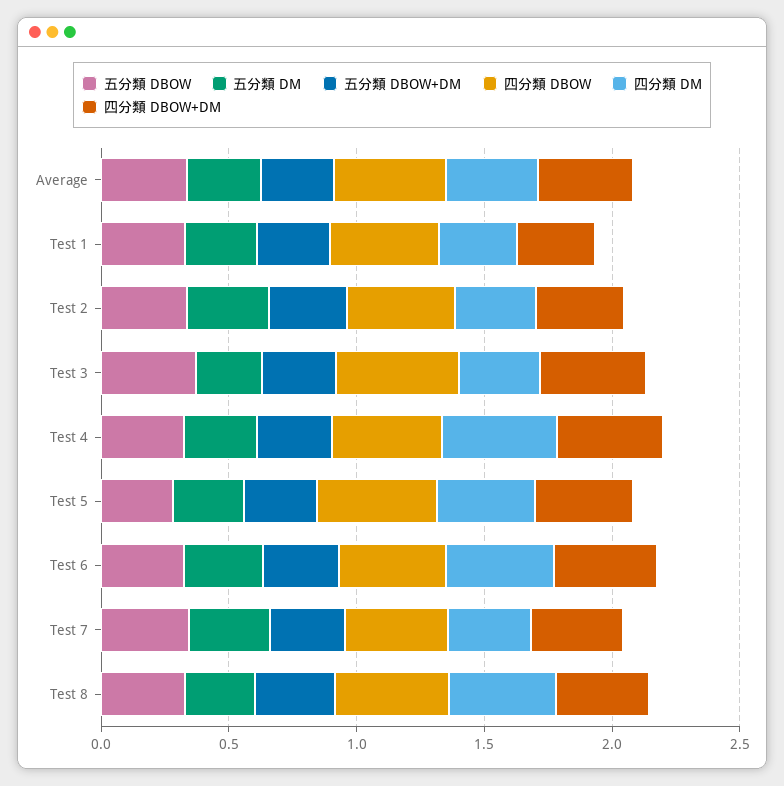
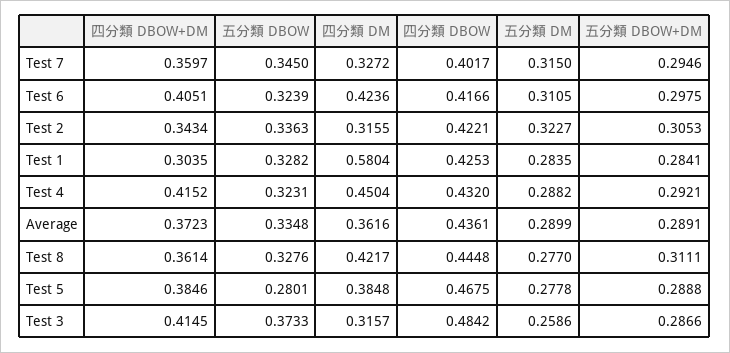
  {
    "五分類 DBOW": {
      "Average": 0.3348,
      "Test 1": 0.3282,
      "Test 2": 0.3363,
      "Test 3": 0.3733,
      "Test 4": 0.3231,
      "Test 5": 0.2801,
      "Test 6": 0.3239,
      "Test 7": 0.345,
      "Test 8": 0.3276
    },
    "五分類 DM": {
      "Average": 0.2899,
      "Test 1": 0.2835,
      "Test 2": 0.3227,
      "Test 3": 0.2586,
      "Test 4": 0.2882,
      "Test 5": 0.2778,
      "Test 6": 0.3105,
      "Test 7": 0.315,
      "Test 8": 0.277
    },
    "五分類 DBOW+DM": {
      "Average": 0.2891,
      "Test 1": 0.2841,
      "Test 2": 0.3053,
      "Test 3": 0.2866,
      "Test 4": 0.2921,
      "Test 5": 0.2888,
      "Test 6": 0.2975,
      "Test 7": 0.2946,
      "Test 8": 0.3111
    },
    "四分類 DBOW": {
      "Average": 0.4361,
      "Test 1": 0.4253,
      "Test 2": 0.4221,
      "Test 3": 0.4842,
      "Test 4": 0.432,
      "Test 5": 0.4675,
      "Test 6": 0.4166,
      "Test 7": 0.4017,
      "Test 8": 0.4448
    },
    "四分類 DM": {
      "Average": 0.3616,
-     "Test 1": 0.3,
+     "Test 1": 0.5804,
      "Test 2": 0.3155,
      "Test 3": 0.3157,
      "Test 4": 0.4504,
      "Test 5": 0.3848,
      "Test 6": 0.4236,
      "Test 7": 0.3272,
      "Test 8": 0.4217
    },
    "四分類 DBOW+DM": {
      "Average": 0.3723,
      "Test 1": 0.3035,
      "Test 2": 0.3434,
      "Test 3": 0.4145,
      "Test 4": 0.4152,
      "Test 5": 0.3846,
      "Test 6": 0.4051,
      "Test 7": 0.3597,
      "Test 8": 0.3614
    }
  }

